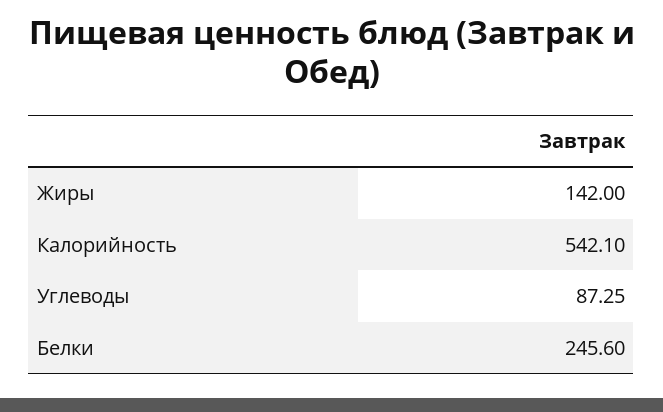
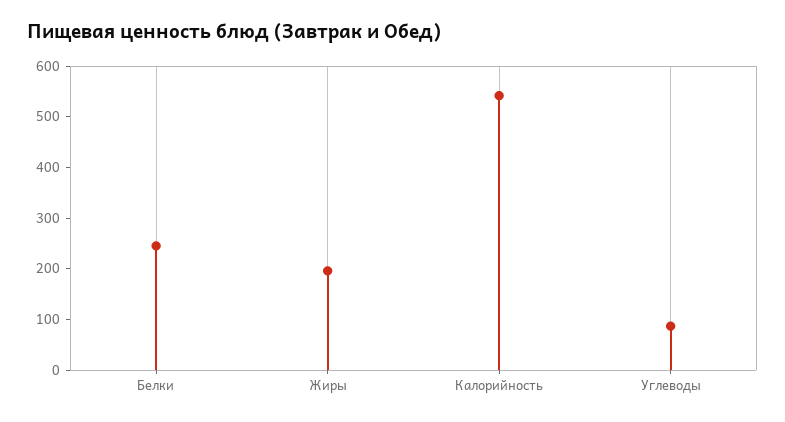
  {
-   "Жиры": 142,
+   "Жиры": 200,
    "Калорийность": 542.1,
    "Углеводы": 87.25,
    "Белки": 245.6
  }

